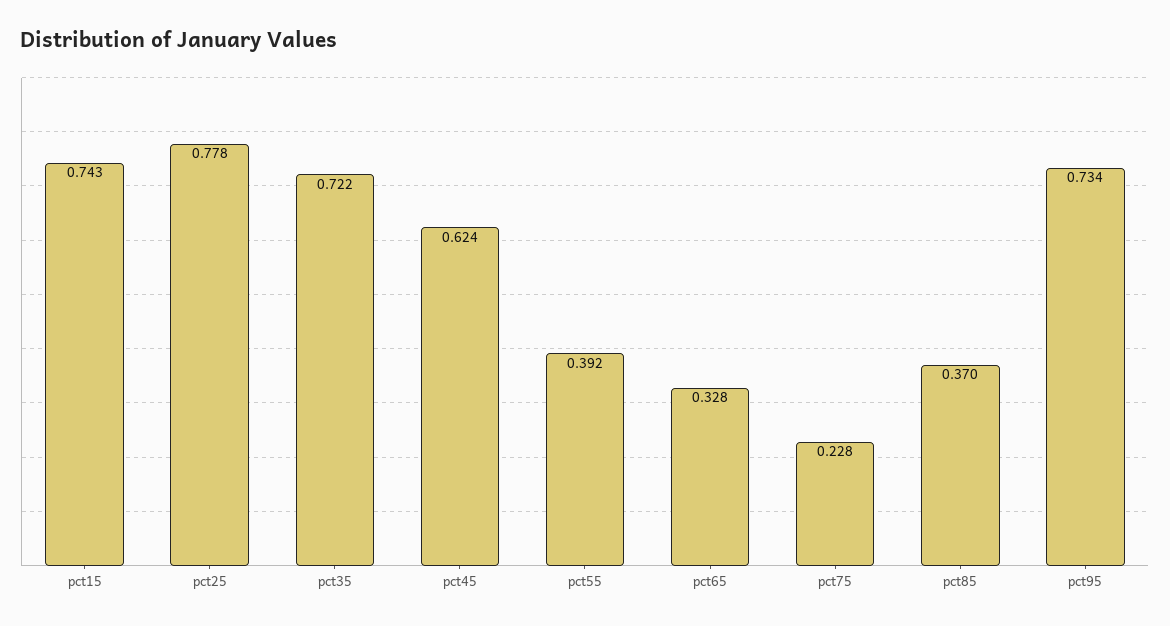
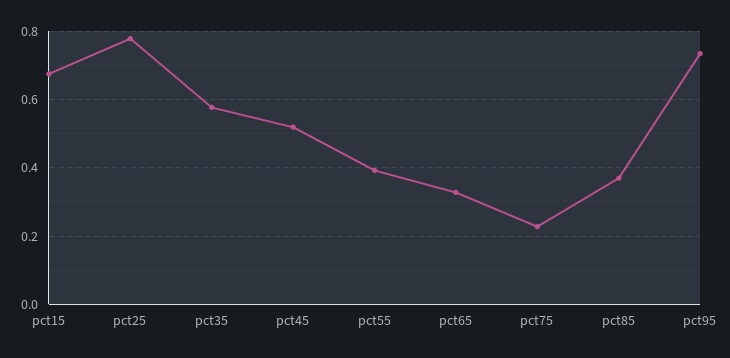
  {
-   "pct15": 0.743,
+   "pct15": 0.68,
    "pct25": 0.778,
-   "pct35": 0.722,
+   "pct35": 0.58,
-   "pct45": 0.624,
+   "pct45": 0.52,
    "pct55": 0.392,
    "pct65": 0.328,
    "pct75": 0.228,
    "pct85": 0.37,
    "pct95": 0.734
  }

